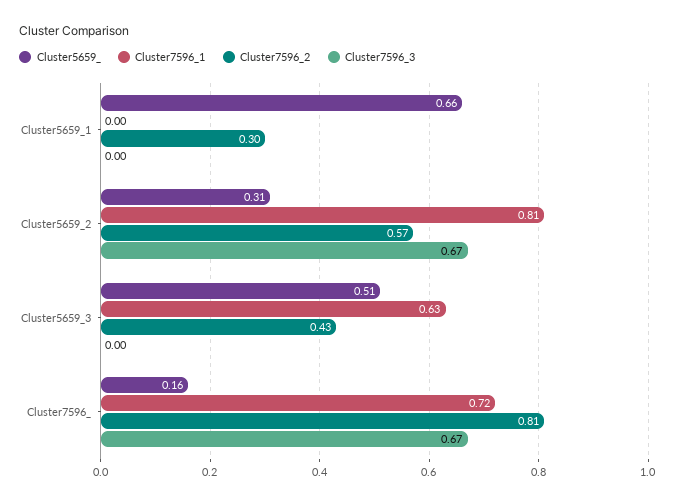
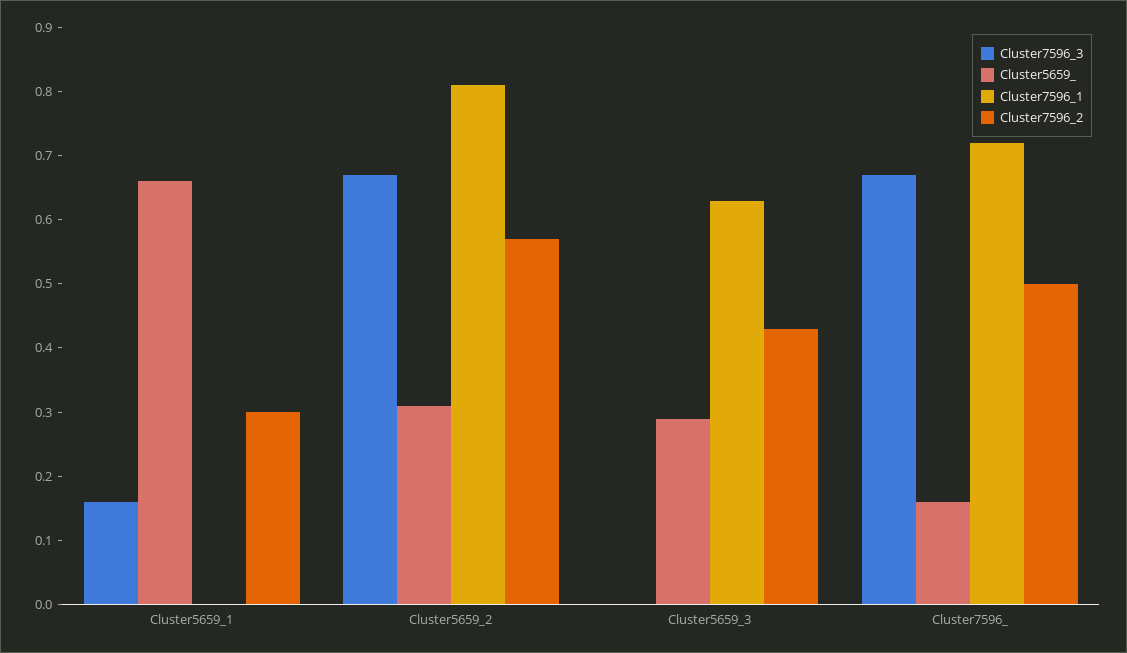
  {
    "Cluster5659_": {
      "Cluster5659_1": 0.66,
      "Cluster5659_2": 0.31,
-     "Cluster5659_3": 0.51,
+     "Cluster5659_3": 0.3,
      "Cluster7596_": 0.16
    },
    "Cluster7596_1": {
      "Cluster5659_1": 0,
      "Cluster5659_2": 0.81,
      "Cluster5659_3": 0.63,
      "Cluster7596_": 0.72
    },
    "Cluster7596_2": {
      "Cluster5659_1": 0.3,
      "Cluster5659_2": 0.57,
      "Cluster5659_3": 0.43,
-     "Cluster7596_": 0.81
+     "Cluster7596_": 0.5
    },
    "Cluster7596_3": {
-     "Cluster5659_1": 0,
+     "Cluster5659_1": 0.15,
      "Cluster5659_2": 0.67,
      "Cluster5659_3": 0,
      "Cluster7596_": 0.67
    }
  }

